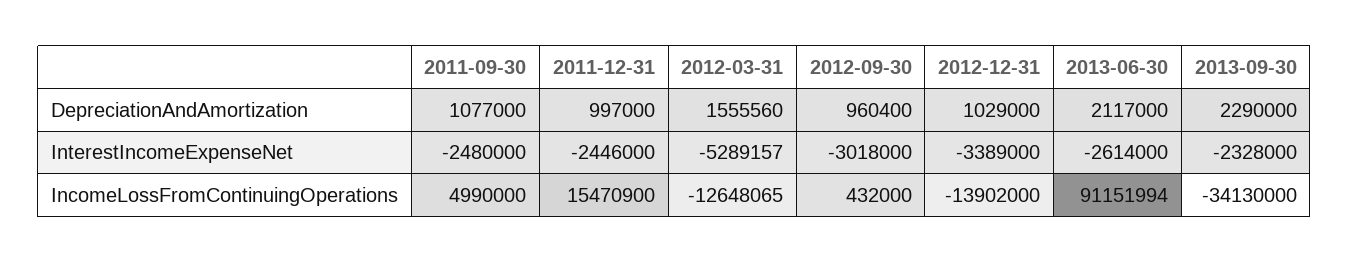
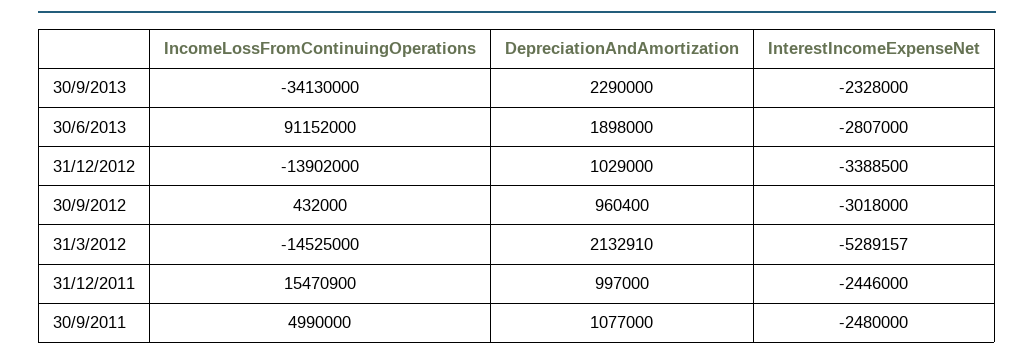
  {
    "2011-09-30": {
      "DepreciationAndAmortization": 1077000,
      "InterestIncomeExpenseNet": -2480000,
      "IncomeLossFromContinuingOperations": 4990000
    },
    "2011-12-31": {
      "DepreciationAndAmortization": 997000,
      "InterestIncomeExpenseNet": -2446000,
      "IncomeLossFromContinuingOperations": 15470900
    },
    "2012-03-31": {
-     "DepreciationAndAmortization": 1555560,
+     "DepreciationAndAmortization": 2132910,
      "InterestIncomeExpenseNet": -5289157,
-     "IncomeLossFromContinuingOperations": -12648065
+     "IncomeLossFromContinuingOperations": -14525000
    },
    "2012-09-30": {
      "DepreciationAndAmortization": 960400,
      "InterestIncomeExpenseNet": -3018000,
      "IncomeLossFromContinuingOperations": 432000
    },
    "2012-12-31": {
      "DepreciationAndAmortization": 1029000,
-     "InterestIncomeExpenseNet": -3389000,
+     "InterestIncomeExpenseNet": -3388500,
      "IncomeLossFromContinuingOperations": -13902000
    },
    "2013-06-30": {
-     "DepreciationAndAmortization": 2117000,
+     "DepreciationAndAmortization": 1898000,
-     "InterestIncomeExpenseNet": -2614000,
+     "InterestIncomeExpenseNet": -2807000,
-     "IncomeLossFromContinuingOperations": 91151994
+     "IncomeLossFromContinuingOperations": 91152000
    },
    "2013-09-30": {
      "DepreciationAndAmortization": 2290000,
      "InterestIncomeExpenseNet": -2328000,
      "IncomeLossFromContinuingOperations": -34130000
    }
  }

